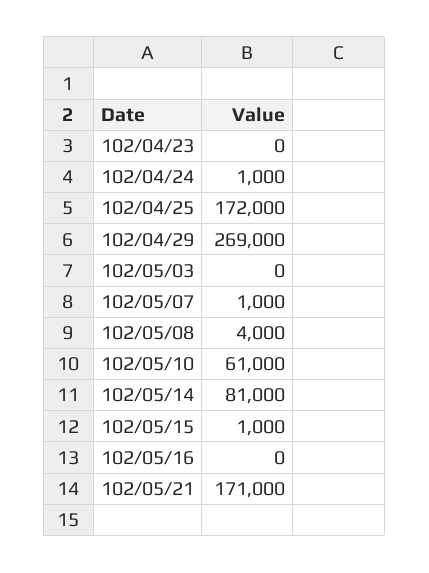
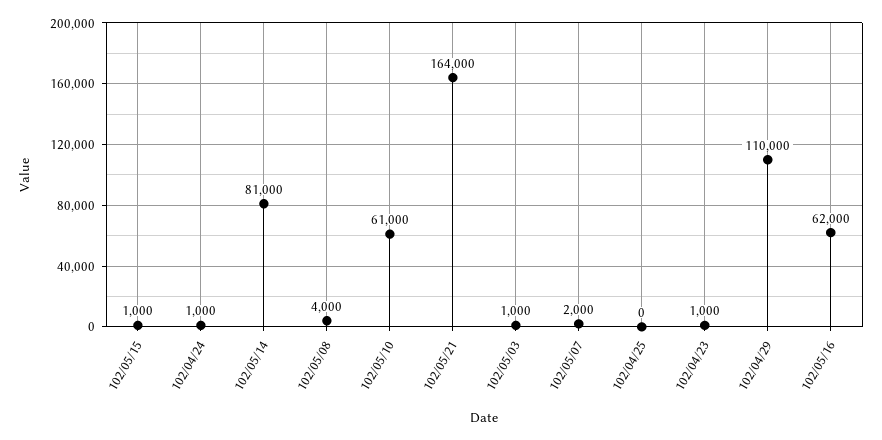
  {
-   "102/04/23": 0,
+   "102/04/23": 1000,
    "102/04/24": 1000,
-   "102/04/25": 172000,
+   "102/04/25": 0,
-   "102/04/29": 269000,
+   "102/04/29": 110000,
-   "102/05/03": 0,
+   "102/05/03": 1000,
-   "102/05/07": 1000,
+   "102/05/07": 2000,
    "102/05/08": 4000,
    "102/05/10": 61000,
    "102/05/14": 81000,
    "102/05/15": 1000,
-   "102/05/16": 0,
+   "102/05/16": 62000,
-   "102/05/21": 171000
+   "102/05/21": 164000
  }

